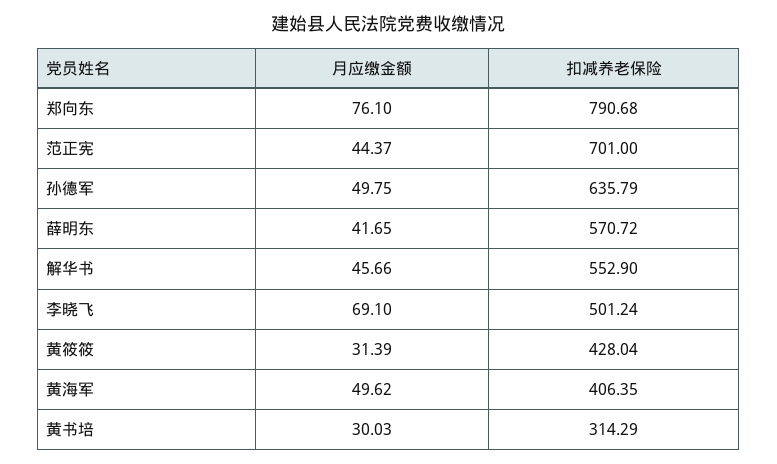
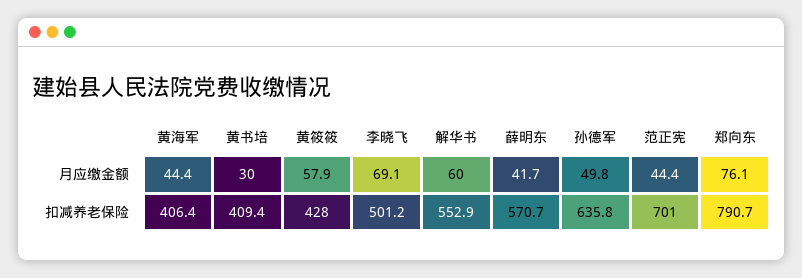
  {
    "月应缴金额": {
      "郑向东": 76.1,
      "范正宪": 44.37,
      "孙德军": 49.75,
      "薛明东": 41.65,
-     "解华书": 45.66,
+     "解华书": 60,
      "李晓飞": 69.1,
-     "黄筱筱": 31.39,
+     "黄筱筱": 57.9,
-     "黄海军": 49.62,
+     "黄海军": 44.4,
      "黄书培": 30.03
    },
    "扣减养老保险": {
      "郑向东": 790.68,
      "范正宪": 701,
      "孙德军": 635.79,
      "薛明东": 570.72,
      "解华书": 552.9,
      "李晓飞": 501.24,
      "黄筱筱": 428.04,
      "黄海军": 406.35,
-     "黄书培": 314.29
+     "黄书培": 409.4
    }
  }

